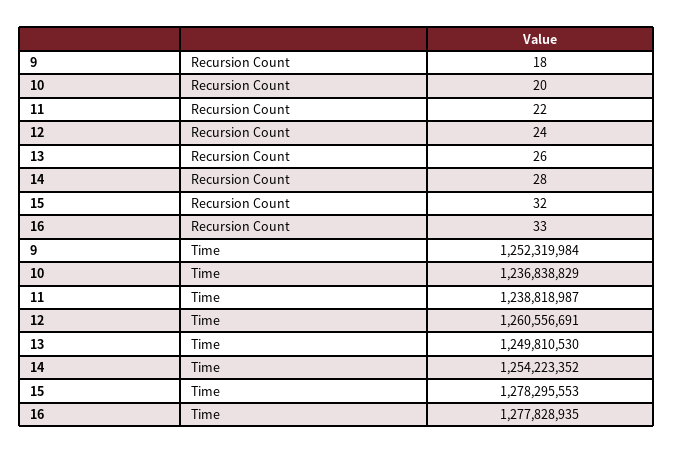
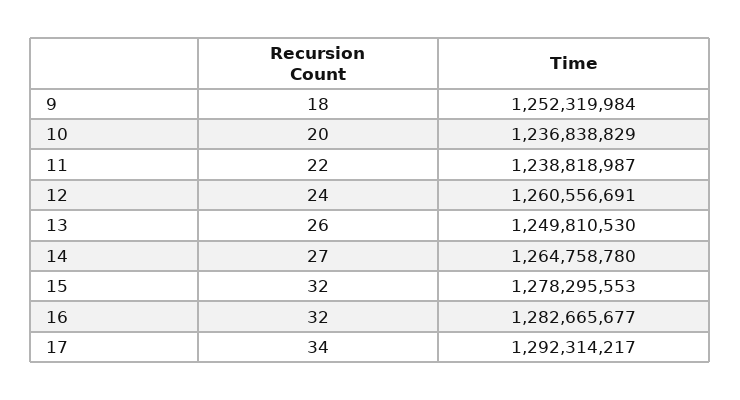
  {
    "9": {
      "Recursion Count": 18,
      "Time": 1252319984
    },
    "10": {
      "Recursion Count": 20,
      "Time": 1236838829
    },
    "11": {
      "Recursion Count": 22,
      "Time": 1238818987
    },
    "12": {
      "Recursion Count": 24,
      "Time": 1260556691
    },
    "13": {
      "Recursion Count": 26,
      "Time": 1249810530
    },
    "14": {
-     "Recursion Count": 28,
+     "Recursion Count": 27,
-     "Time": 1254223352
+     "Time": 1264758780
    },
    "15": {
      "Recursion Count": 32,
      "Time": 1278295553
    },
    "16": {
-     "Recursion Count": 33,
+     "Recursion Count": 32,
-     "Time": 1277828935
+     "Time": 1282665677
-   }
+   },
+   "17": {
+     "Recursion Count": 34,
+     "Time": 1292314217
+   }
  }

